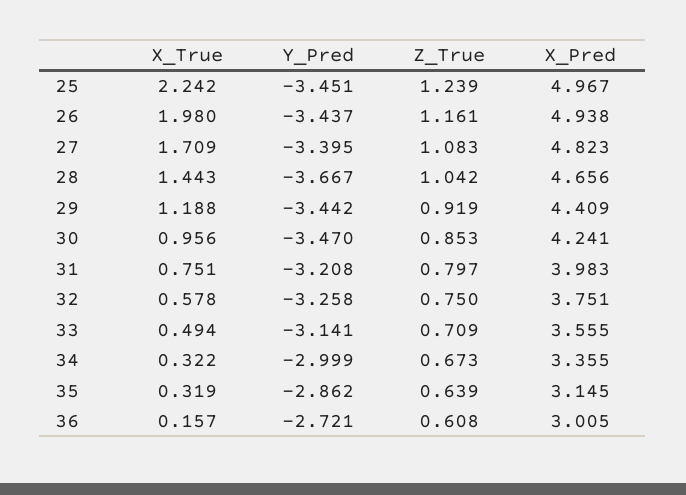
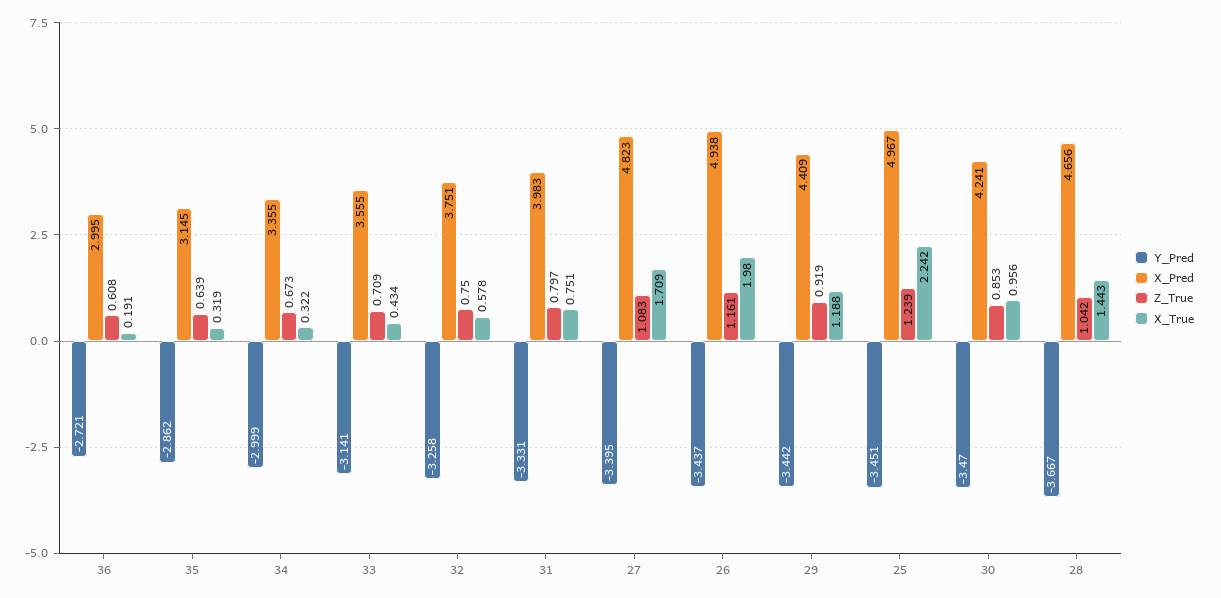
  {
    "X_True": {
      "25": 2.242,
      "26": 1.98,
      "27": 1.709,
      "28": 1.443,
      "29": 1.188,
      "30": 0.956,
      "31": 0.751,
      "32": 0.578,
-     "33": 0.494,
+     "33": 0.434,
      "34": 0.322,
      "35": 0.319,
-     "36": 0.157
+     "36": 0.191
    },
    "Y_Pred": {
      "25": -3.451,
      "26": -3.437,
      "27": -3.395,
      "28": -3.667,
      "29": -3.442,
      "30": -3.47,
-     "31": -3.208,
+     "31": -3.331,
      "32": -3.258,
      "33": -3.141,
      "34": -2.999,
      "35": -2.862,
      "36": -2.721
    },
    "Z_True": {
      "25": 1.239,
      "26": 1.161,
      "27": 1.083,
      "28": 1.042,
      "29": 0.919,
      "30": 0.853,
      "31": 0.797,
      "32": 0.75,
      "33": 0.709,
      "34": 0.673,
      "35": 0.639,
      "36": 0.608
    },
    "X_Pred": {
      "25": 4.967,
      "26": 4.938,
      "27": 4.823,
      "28": 4.656,
      "29": 4.409,
      "30": 4.241,
      "31": 3.983,
      "32": 3.751,
      "33": 3.555,
      "34": 3.355,
      "35": 3.145,
-     "36": 3.005
+     "36": 2.995
    }
  }

